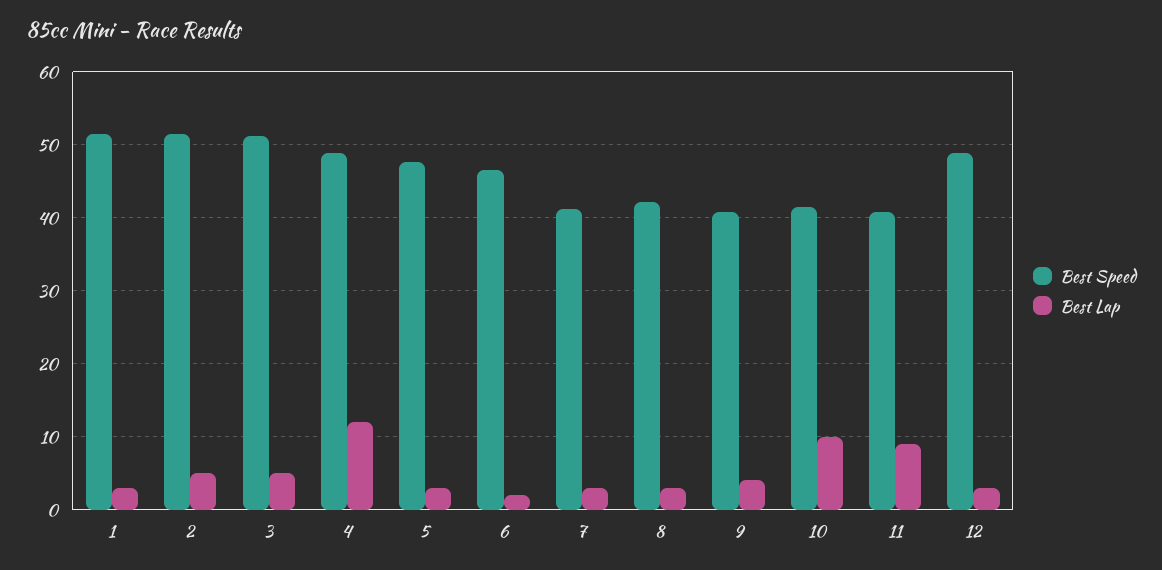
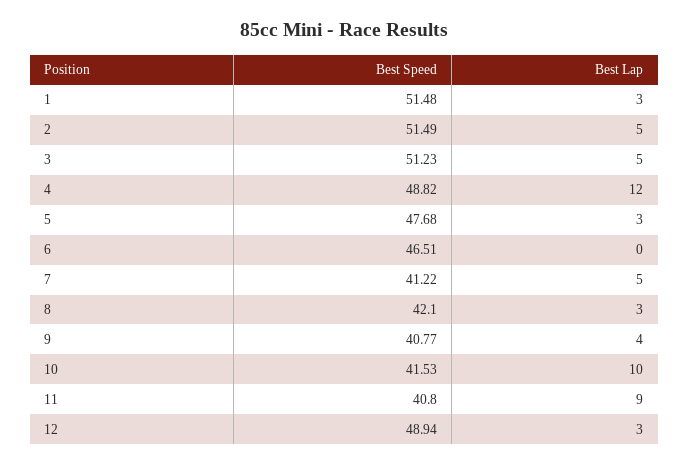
  {
    "Best Speed": {
      "1": 51.48,
      "2": 51.49,
      "3": 51.23,
      "4": 48.82,
      "5": 47.68,
      "6": 46.51,
      "7": 41.22,
      "8": 42.1,
      "9": 40.77,
      "10": 41.53,
      "11": 40.8,
      "12": 48.94
    },
    "Best Lap": {
      "1": 3,
      "2": 5,
      "3": 5,
      "4": 12,
      "5": 3,
-     "6": 2,
+     "6": 0,
-     "7": 3,
+     "7": 5,
      "8": 3,
      "9": 4,
      "10": 10,
      "11": 9,
      "12": 3
    }
  }

